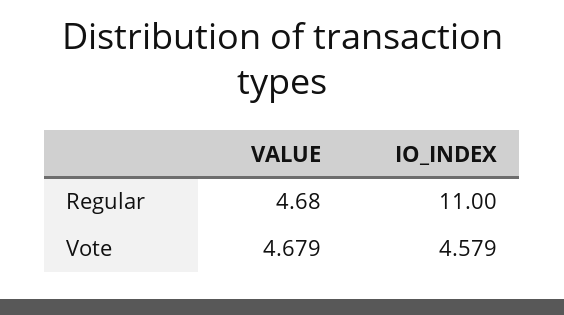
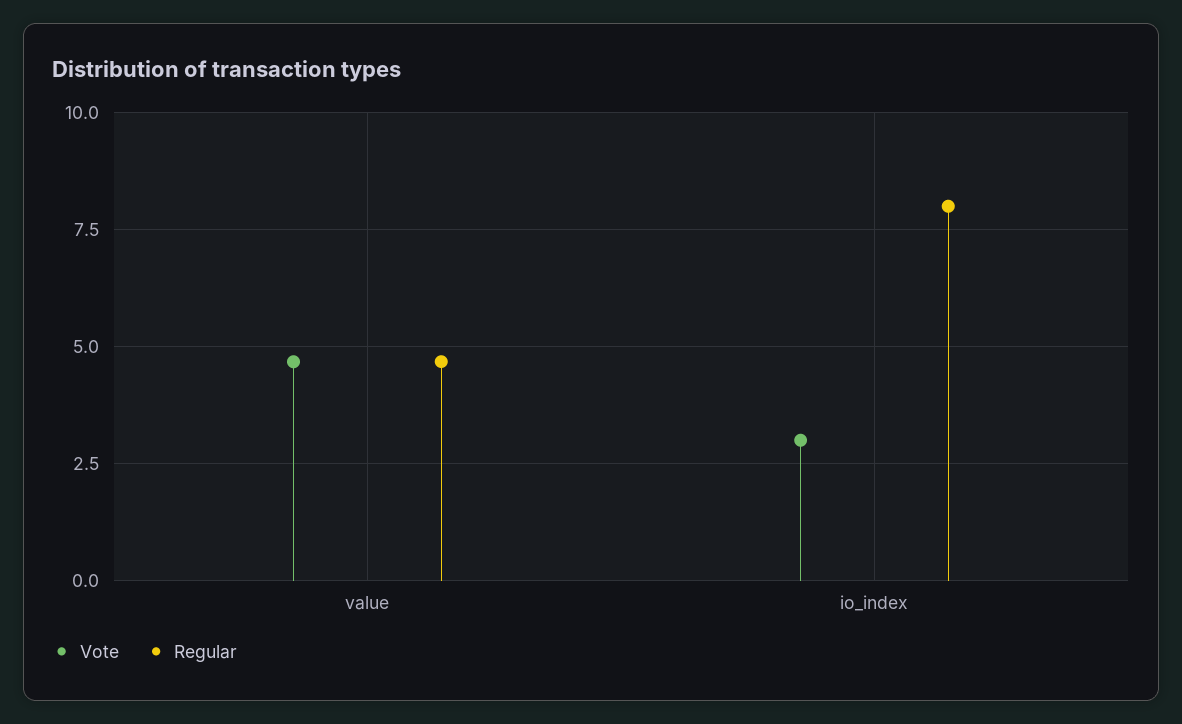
  {
    "Regular": {
      "VALUE": 4.68,
-     "IO_INDEX": 11
+     "IO_INDEX": 8
    },
    "Vote": {
      "VALUE": 4.679,
-     "IO_INDEX": 4.579
+     "IO_INDEX": 3
    }
  }

